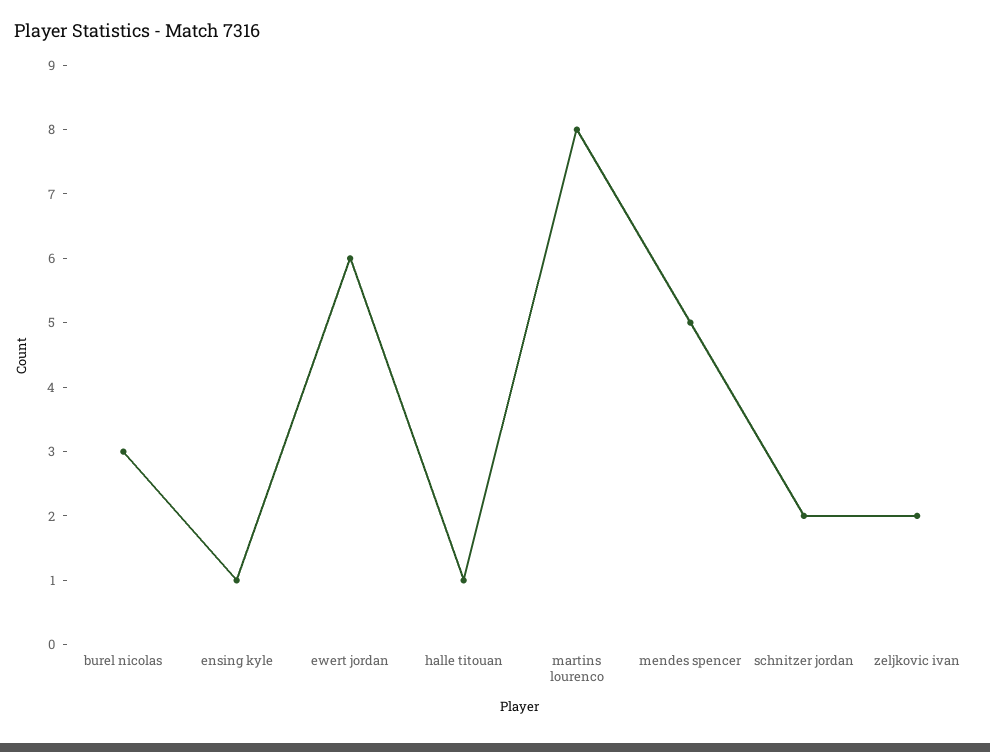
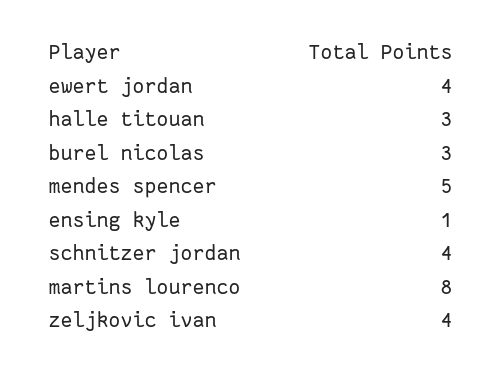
  {
    "burel nicolas": 3,
    "ensing kyle": 1,
-   "ewert jordan": 6,
+   "ewert jordan": 4,
-   "halle titouan": 1,
+   "halle titouan": 3,
    "martins lourenco": 8,
    "mendes spencer": 5,
-   "schnitzer jordan": 2,
+   "schnitzer jordan": 4,
-   "zeljkovic ivan": 2
+   "zeljkovic ivan": 4
  }

